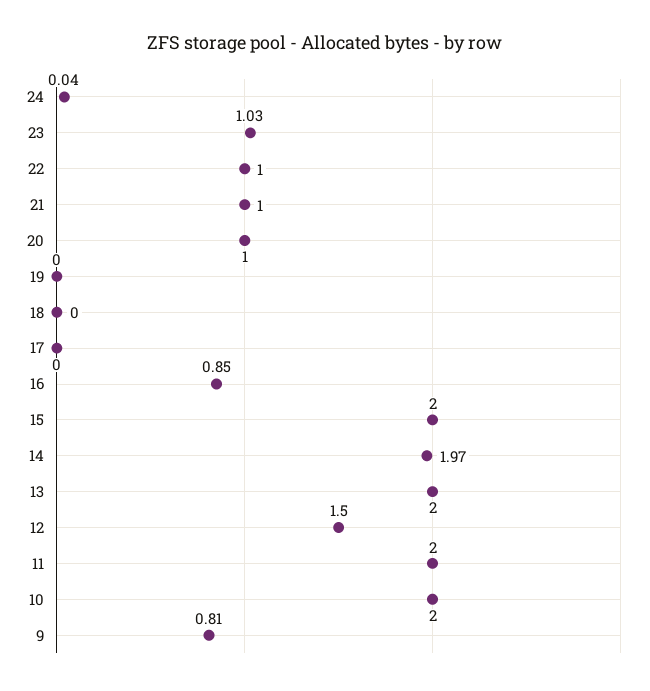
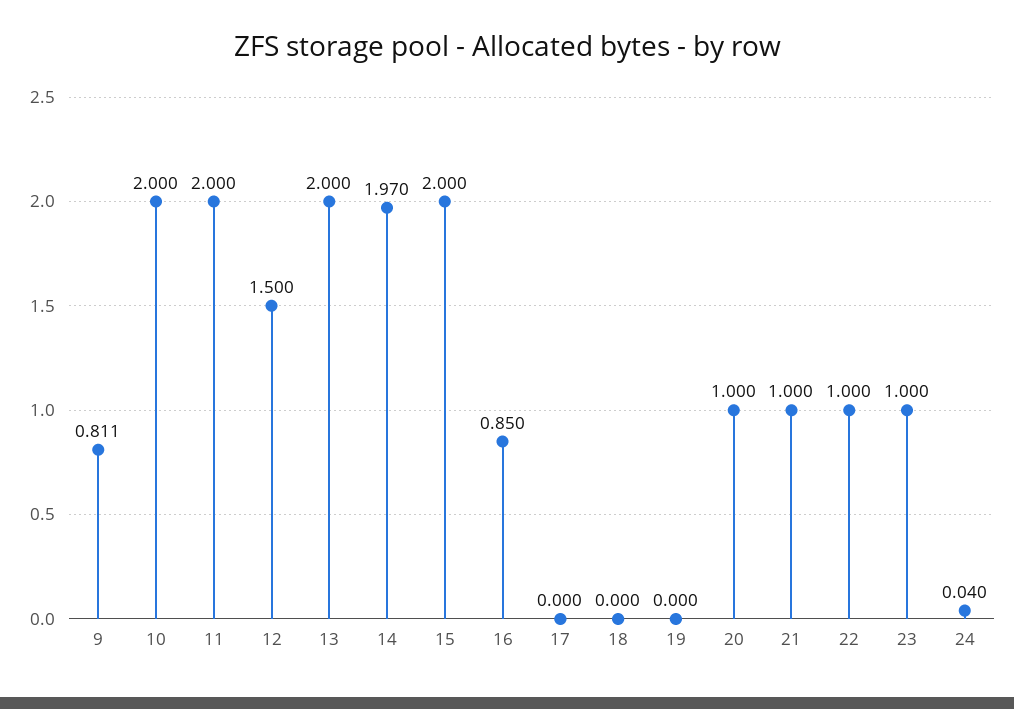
  {
    "24": 0.04,
-   "23": 1.03,
+   "23": 1,
    "22": 1,
    "21": 1,
    "20": 1,
    "19": 0,
    "18": 0,
    "17": 0,
    "16": 0.85,
    "15": 2,
    "14": 1.97,
    "13": 2,
    "12": 1.5,
    "11": 2,
    "10": 2,
    "9": 0.811
  }

